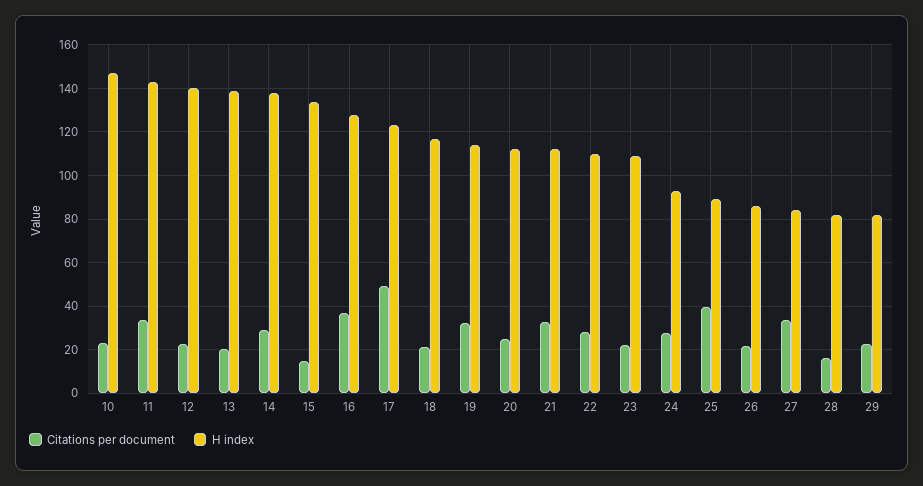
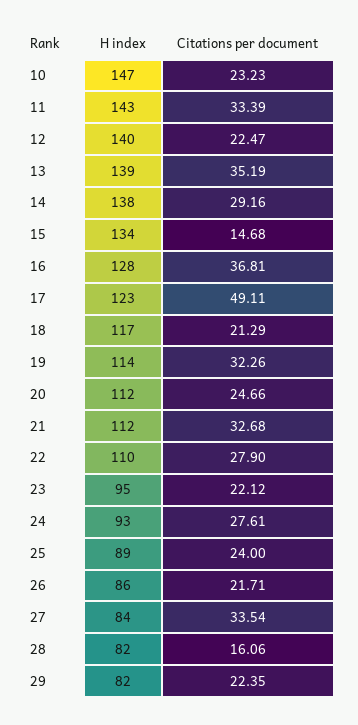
  {
    "Citations per document": {
      "10": 23.23,
      "11": 33.39,
      "12": 22.47,
-     "13": 20,
+     "13": 35.19,
      "14": 29.16,
      "15": 14.68,
      "16": 36.81,
      "17": 49.11,
      "18": 21.29,
      "19": 32.26,
      "20": 24.66,
      "21": 32.68,
      "22": 27.9,
      "23": 22.12,
      "24": 27.61,
-     "25": 40,
+     "25": 24,
      "26": 21.71,
      "27": 33.54,
      "28": 16.06,
      "29": 22.35
    },
    "H index": {
      "10": 147,
      "11": 143,
      "12": 140,
      "13": 139,
      "14": 138,
      "15": 134,
      "16": 128,
      "17": 123,
      "18": 117,
      "19": 114,
      "20": 112,
      "21": 112,
      "22": 110,
-     "23": 110,
+     "23": 95,
      "24": 93,
      "25": 89,
      "26": 86,
      "27": 84,
      "28": 82,
      "29": 82
    }
  }

